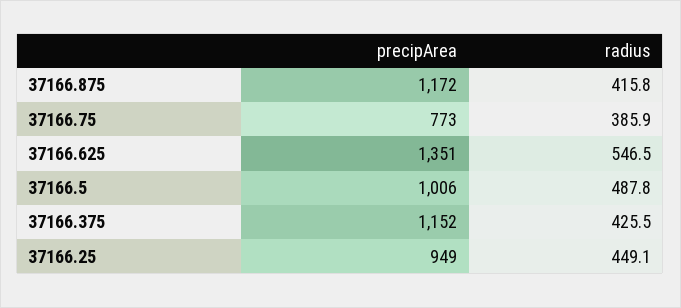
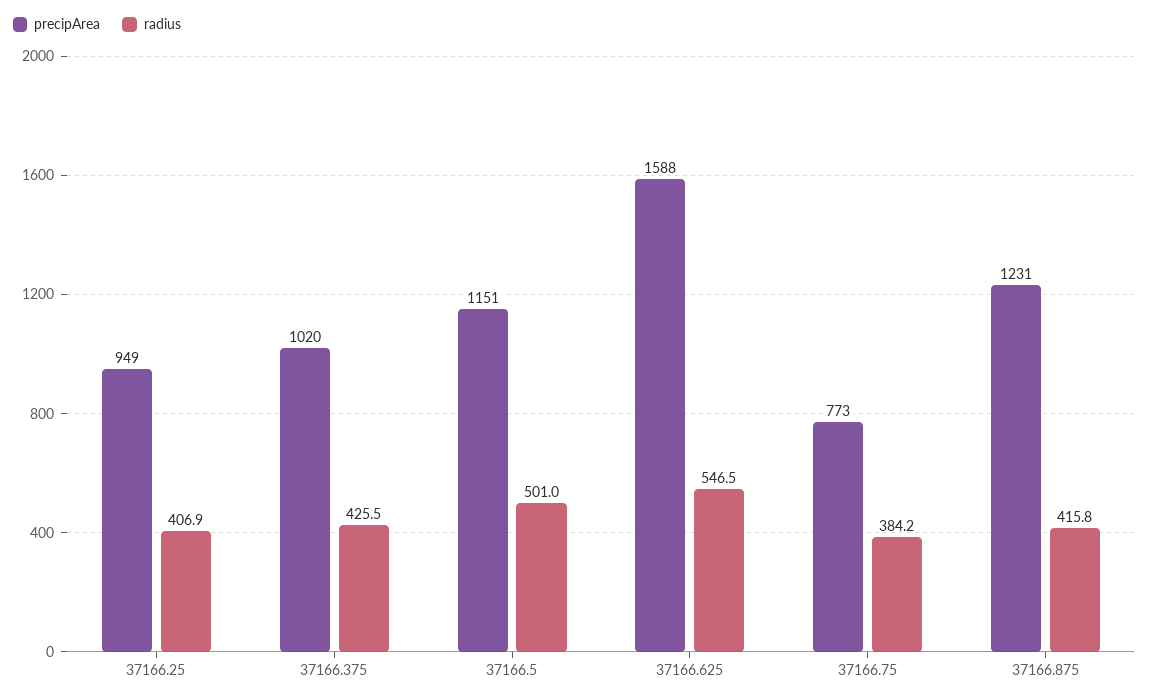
  {
    "precipArea": {
-     "37166.875": 1172,
+     "37166.875": 1231,
      "37166.75": 773,
-     "37166.625": 1351,
+     "37166.625": 1588,
-     "37166.5": 1006,
+     "37166.5": 1151,
-     "37166.375": 1152,
+     "37166.375": 1020,
      "37166.25": 949
    },
    "radius": {
      "37166.875": 415.8,
-     "37166.75": 385.9,
+     "37166.75": 384.2,
      "37166.625": 546.5,
-     "37166.5": 487.8,
+     "37166.5": 501,
      "37166.375": 425.5,
-     "37166.25": 449.1
+     "37166.25": 406.9
    }
  }

